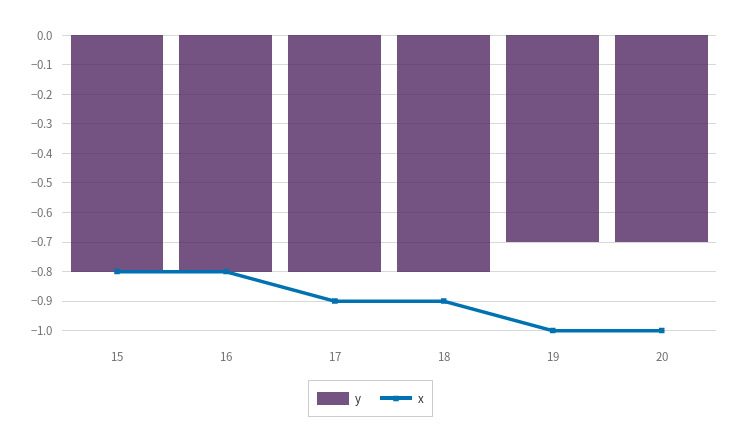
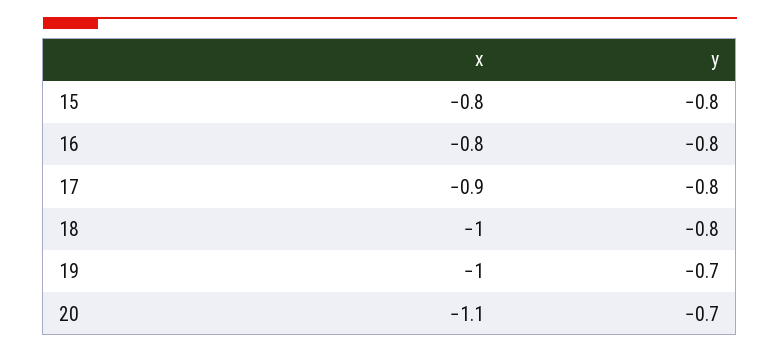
  {
    "y": {
      "15": -0.8,
      "16": -0.8,
      "17": -0.8,
      "18": -0.8,
      "19": -0.7,
      "20": -0.7
    },
    "x": {
      "15": -0.8,
      "16": -0.8,
      "17": -0.9,
-     "18": -0.9,
+     "18": -1,
      "19": -1,
-     "20": -1
+     "20": -1.1
    }
  }

